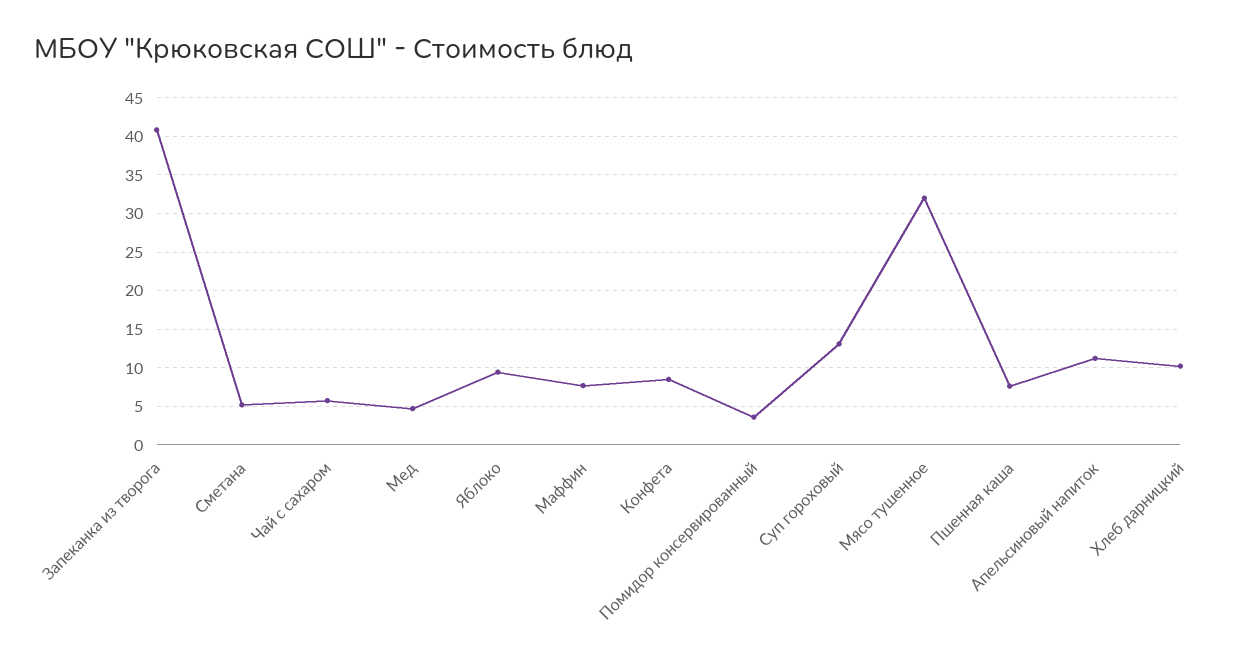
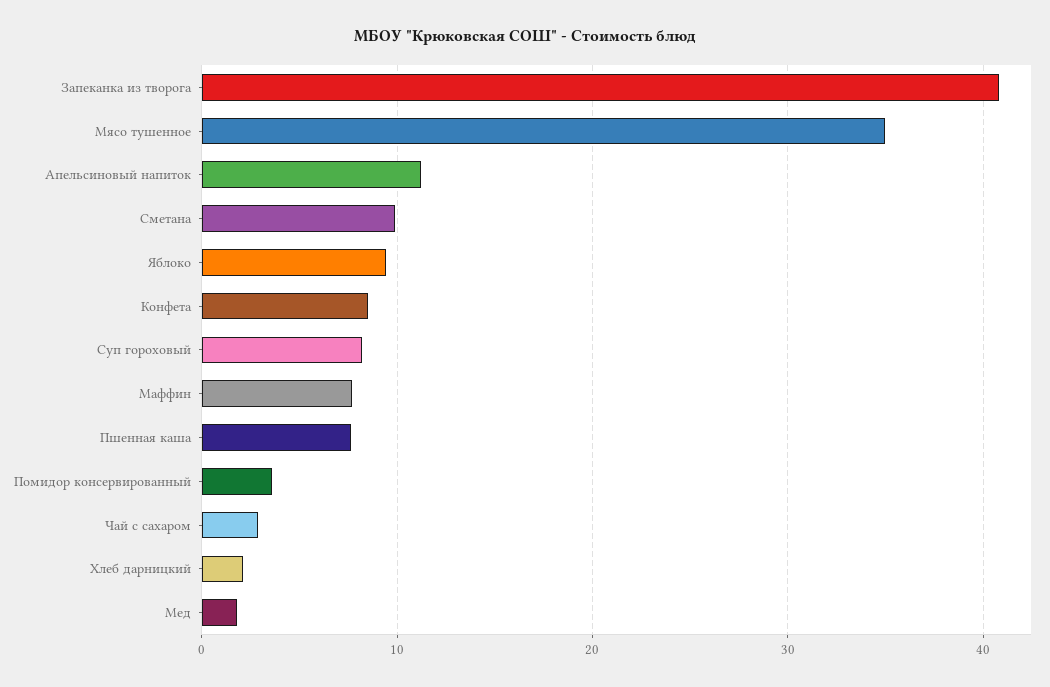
  {
    "Запеканка из творога": 41,
-   "Сметана": 5,
+   "Сметана": 10,
-   "Чай с сахаром": 6,
+   "Чай с сахаром": 3,
-   "Мед": 5,
+   "Мед": 2,
    "Яблоко": 9,
    "Маффин": 8,
    "Конфета": 9,
    "Помидор консервированный": 4,
-   "Суп гороховый": 13,
+   "Суп гороховый": 8,
-   "Мясо тушенное": 32,
+   "Мясо тушенное": 35,
    "Пшенная каша": 8,
    "Апельсиновый напиток": 11,
-   "Хлеб дарницкий": 10
+   "Хлеб дарницкий": 2
  }

